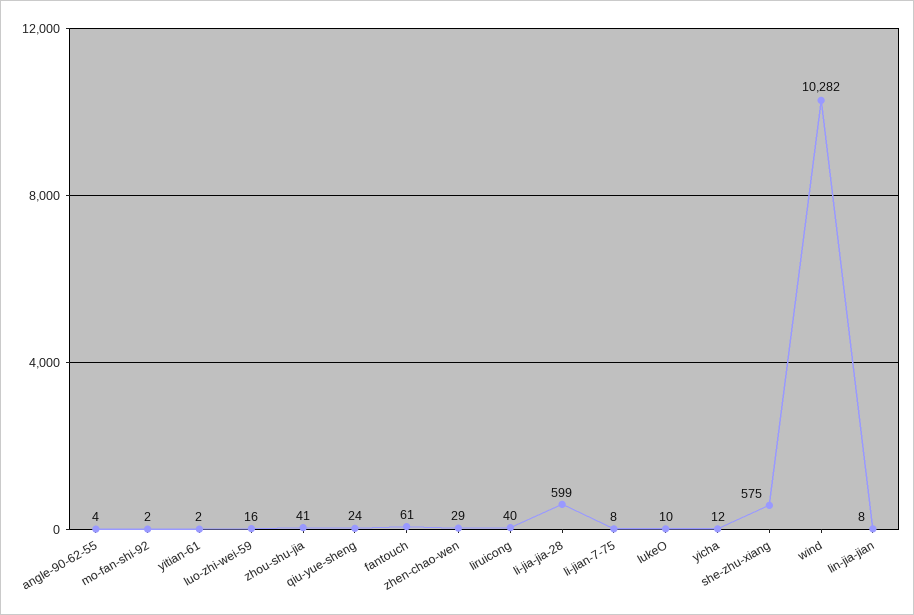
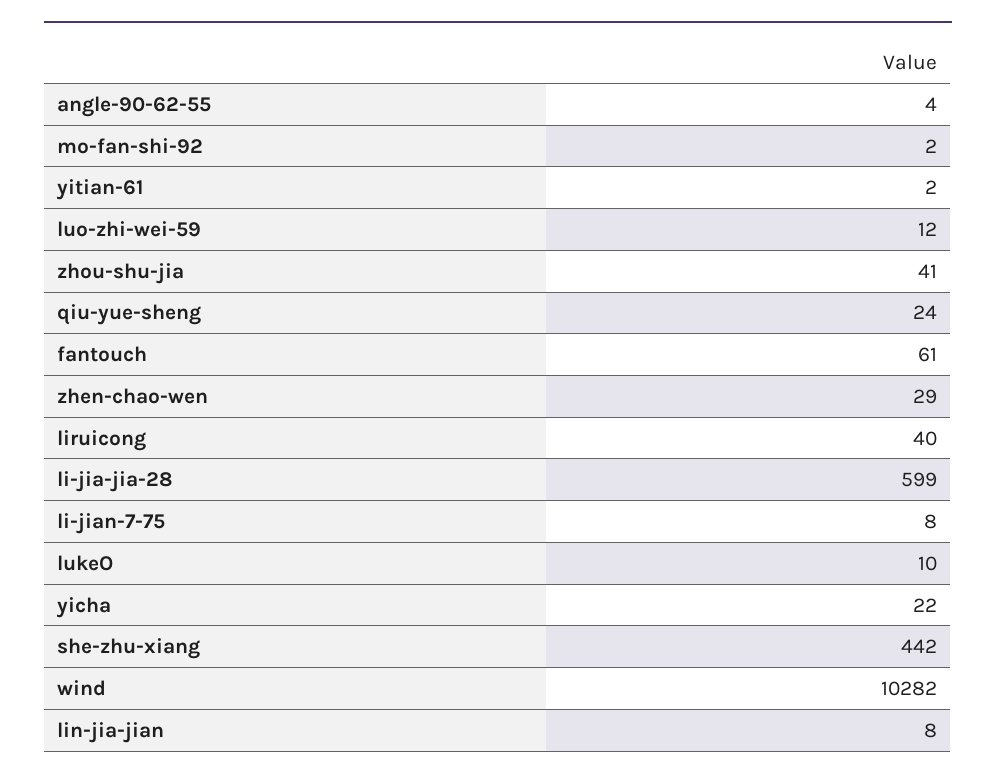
  {
    "angle-90-62-55": 4,
    "mo-fan-shi-92": 2,
    "yitian-61": 2,
-   "luo-zhi-wei-59": 16,
+   "luo-zhi-wei-59": 12,
    "zhou-shu-jia": 41,
    "qiu-yue-sheng": 24,
    "fantouch": 61,
    "zhen-chao-wen": 29,
    "liruicong": 40,
    "li-jia-jia-28": 599,
    "li-jian-7-75": 8,
    "lukeO": 10,
-   "yicha": 12,
+   "yicha": 22,
-   "she-zhu-xiang": 575,
+   "she-zhu-xiang": 442,
    "wind": 10282,
    "lin-jia-jian": 8
  }

